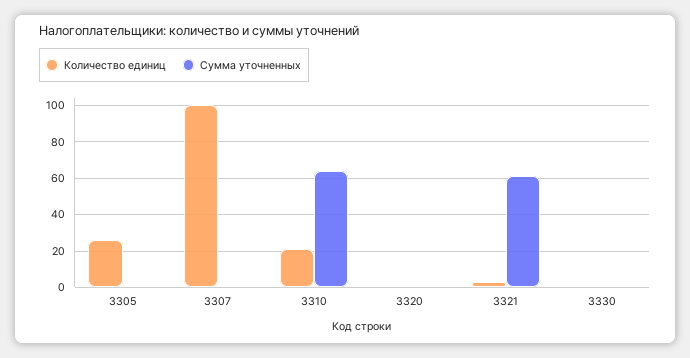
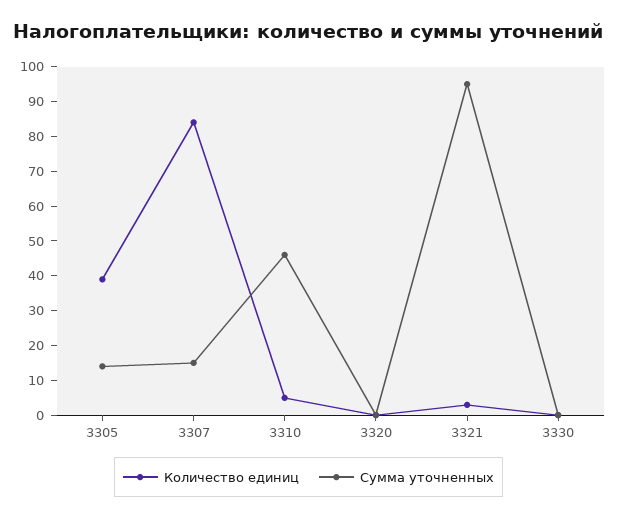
  {
    "Количество единиц": {
-     "3305": 25,
+     "3305": 40,
-     "3307": 100,
+     "3307": 85,
-     "3310": 20,
+     "3310": 5,
      "3320": 0,
      "3321": 5,
      "3330": 0
    },
    "Сумма уточненных": {
-     "3305": 0,
+     "3305": 15,
-     "3307": 0,
+     "3307": 15,
-     "3310": 65,
+     "3310": 45,
      "3320": 0,
-     "3321": 60,
+     "3321": 95,
      "3330": 0
    }
  }

